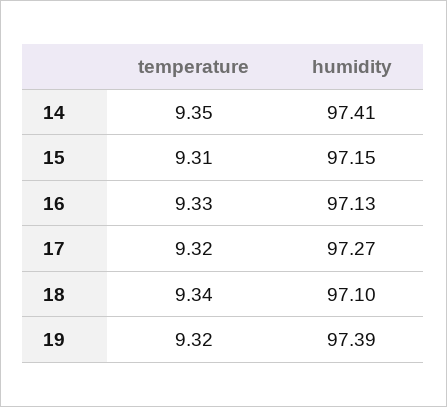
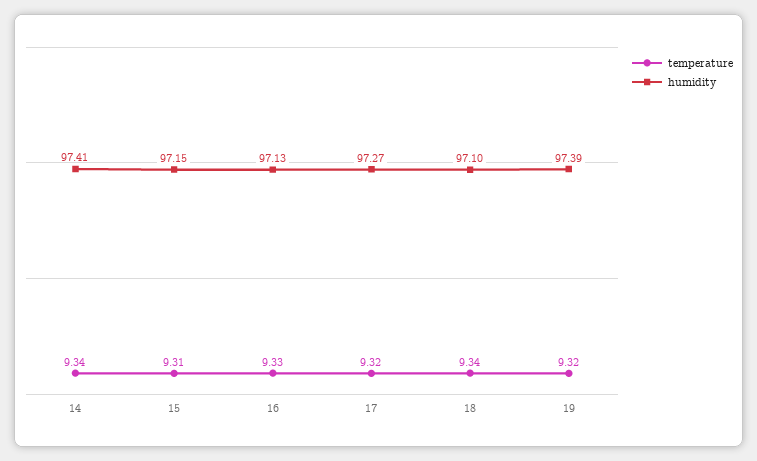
  {
    "temperature": {
-     "14": 9.35,
+     "14": 9.34,
      "15": 9.31,
      "16": 9.33,
      "17": 9.32,
      "18": 9.34,
      "19": 9.32
    },
    "humidity": {
      "14": 97.41,
      "15": 97.15,
      "16": 97.13,
      "17": 97.27,
      "18": 97.1,
      "19": 97.39
    }
  }

